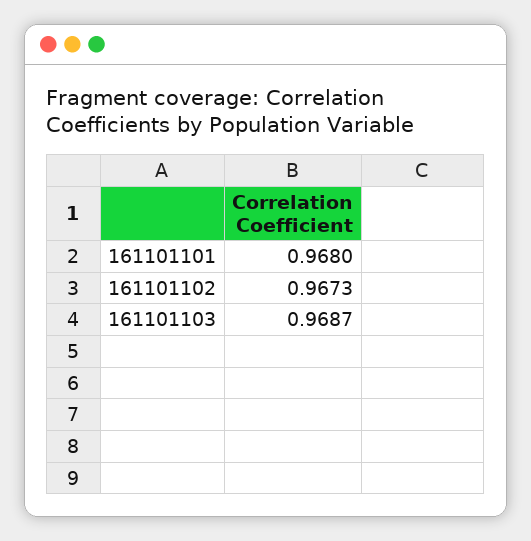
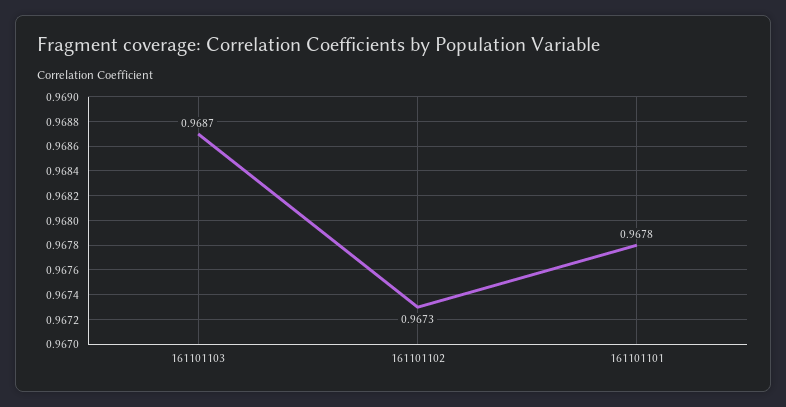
  {
-   "161101101": 0.968,
+   "161101101": 0.9678,
    "161101102": 0.9673,
    "161101103": 0.9687
  }

